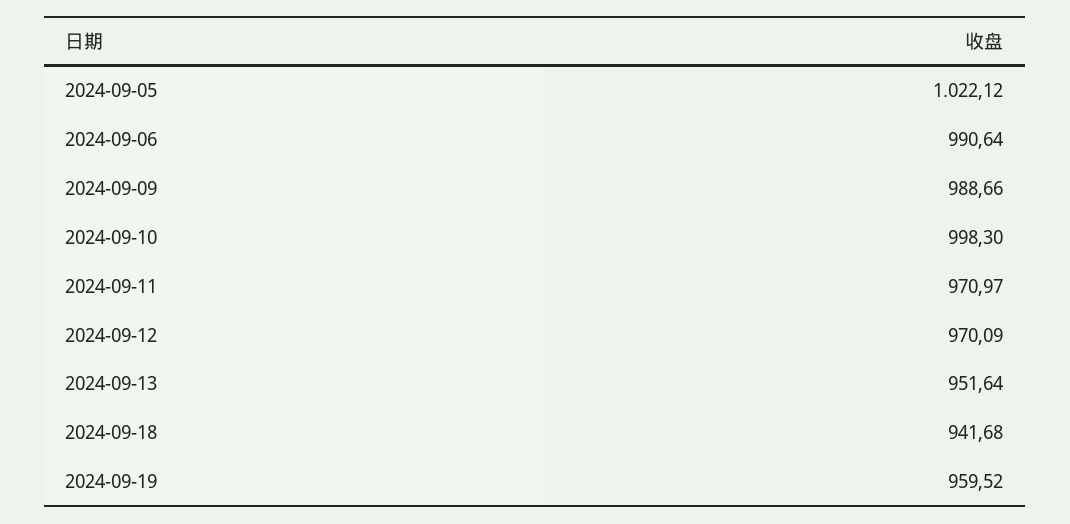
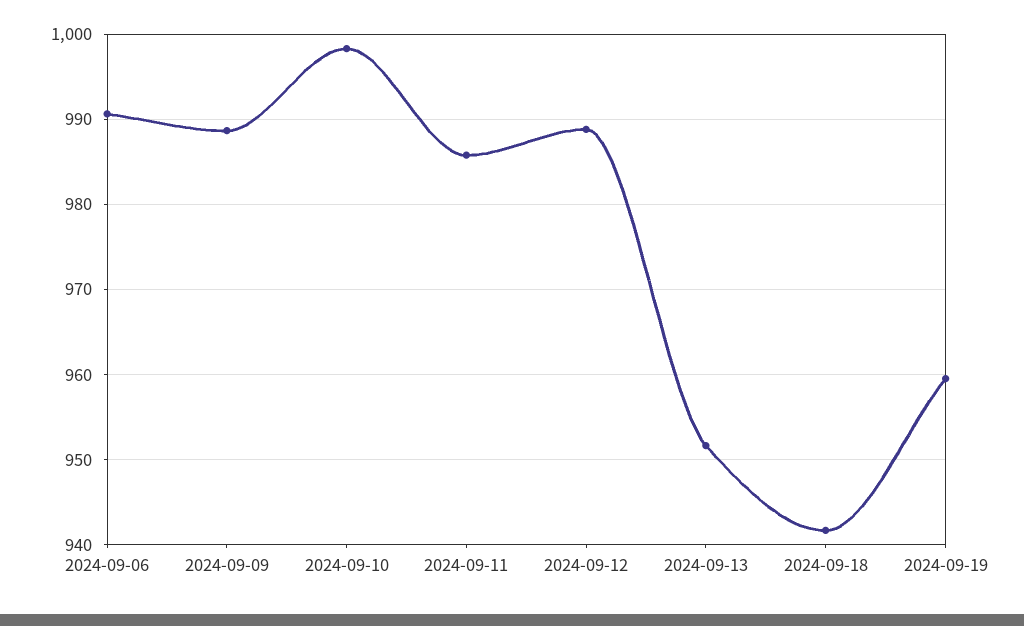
  {
-   "2024-09-05": 1022.12,
    "2024-09-06": 990.64,
    "2024-09-09": 988.66,
    "2024-09-10": 998.3,
-   "2024-09-11": 970.97,
+   "2024-09-11": 986,
-   "2024-09-12": 970.09,
+   "2024-09-12": 989,
    "2024-09-13": 951.64,
    "2024-09-18": 941.68,
    "2024-09-19": 959.52
  }

